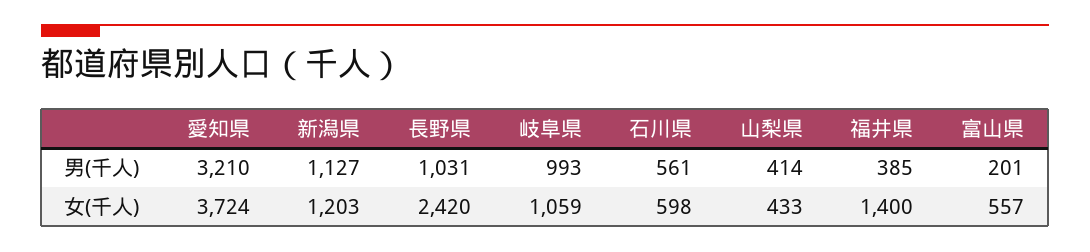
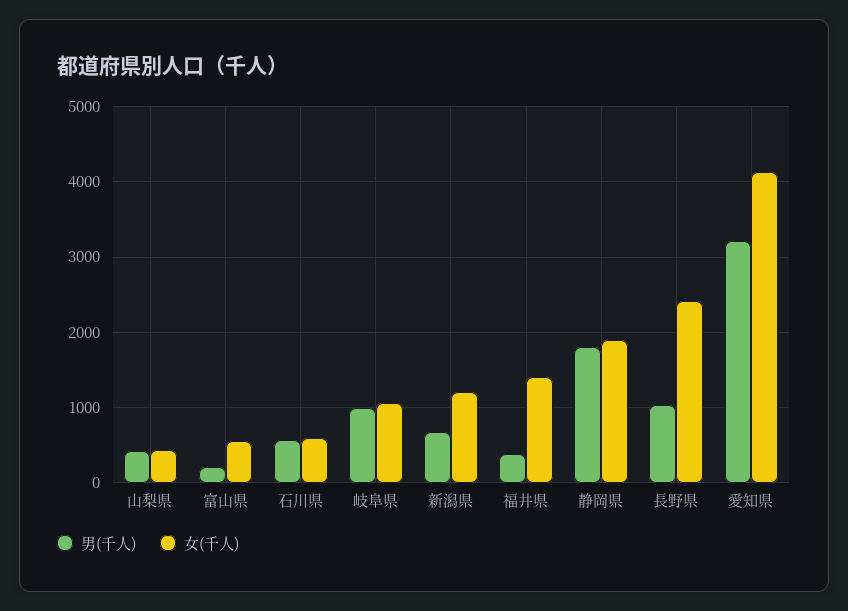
  {
    "男(千人)": {
      "愛知県": 3210,
-     "新潟県": 1127,
+     "新潟県": 700,
      "長野県": 1031,
      "岐阜県": 993,
      "石川県": 561,
      "山梨県": 414,
      "福井県": 385,
-     "富山県": 201
+     "富山県": 201,
+     "静岡県": 1800
    },
    "女(千人)": {
-     "愛知県": 3724,
+     "愛知県": 4100,
      "新潟県": 1203,
      "長野県": 2420,
      "岐阜県": 1059,
      "石川県": 598,
      "山梨県": 433,
      "福井県": 1400,
-     "富山県": 557
+     "富山県": 557,
+     "静岡県": 1900
    }
  }

